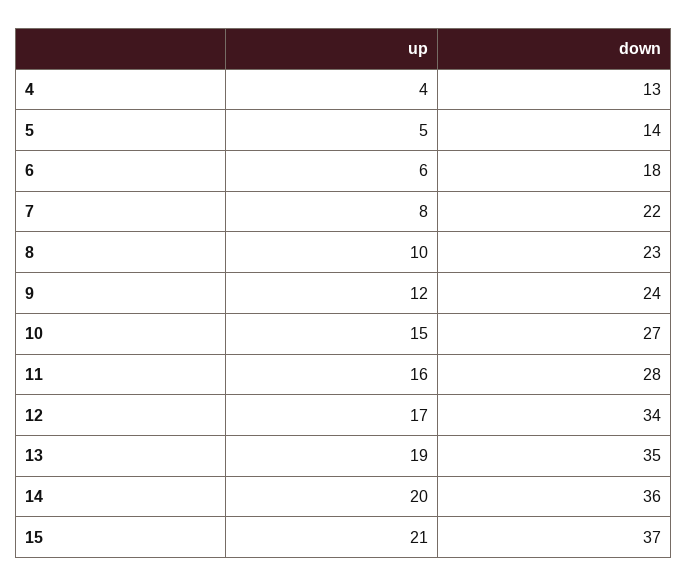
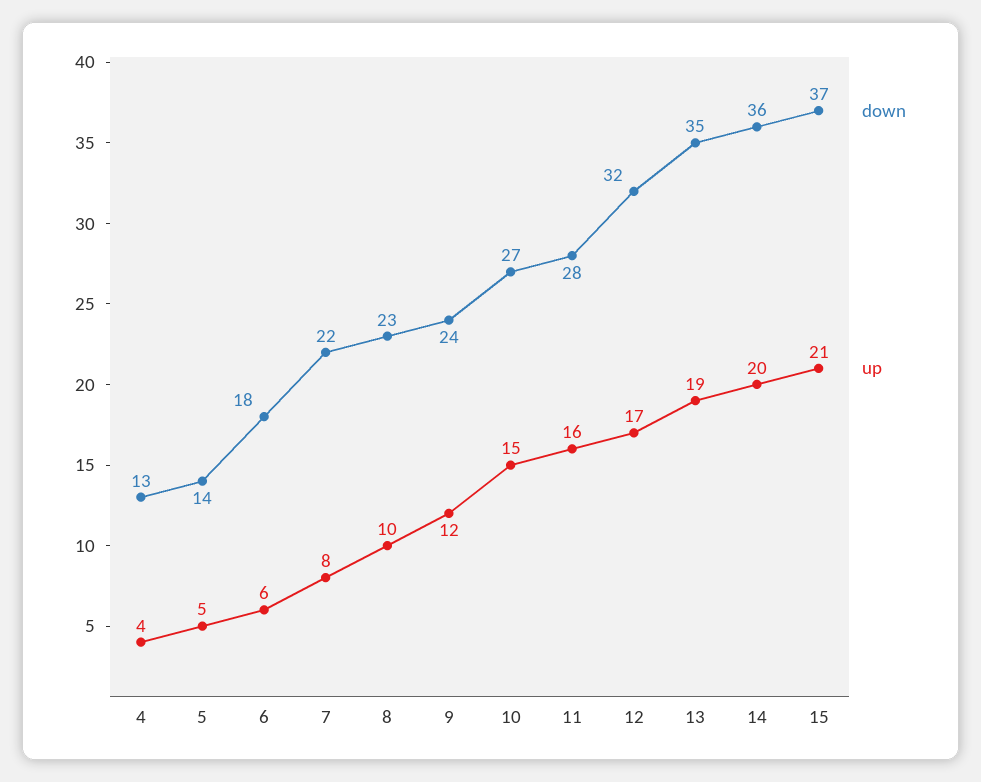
  {
    "up": {
      "4": 4,
      "5": 5,
      "6": 6,
      "7": 8,
      "8": 10,
      "9": 12,
      "10": 15,
      "11": 16,
      "12": 17,
      "13": 19,
      "14": 20,
      "15": 21
    },
    "down": {
      "4": 13,
      "5": 14,
      "6": 18,
      "7": 22,
      "8": 23,
      "9": 24,
      "10": 27,
      "11": 28,
-     "12": 34,
+     "12": 32,
      "13": 35,
      "14": 36,
      "15": 37
    }
  }

